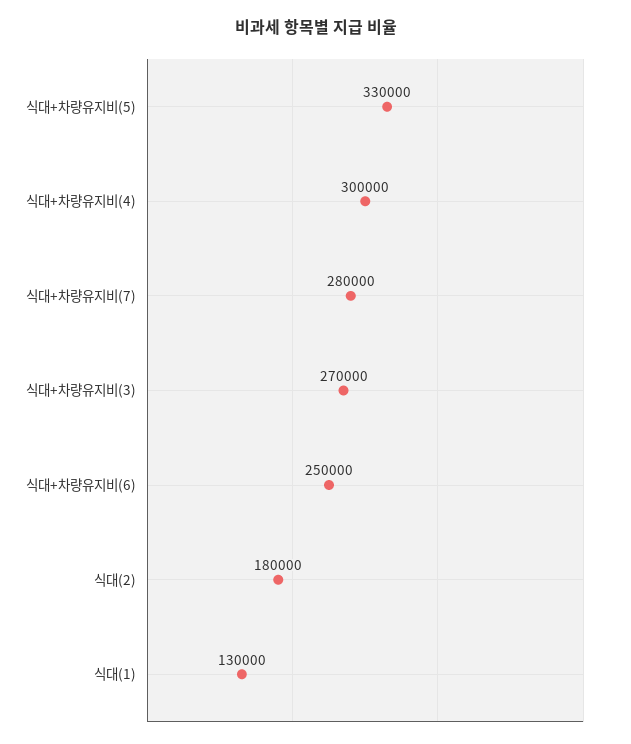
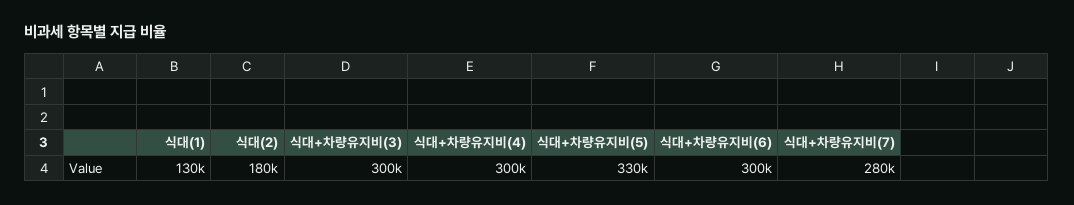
  {
    "식대+차량유지비(5)": 330000,
    "식대+차량유지비(4)": 300000,
    "식대+차량유지비(7)": 280000,
-   "식대+차량유지비(3)": 270000,
+   "식대+차량유지비(3)": 300000,
-   "식대+차량유지비(6)": 250000,
+   "식대+차량유지비(6)": 300000,
    "식대(2)": 180000,
    "식대(1)": 130000
  }

